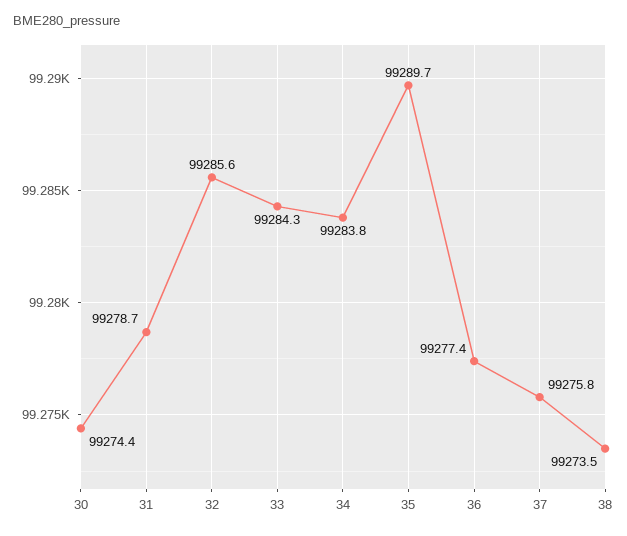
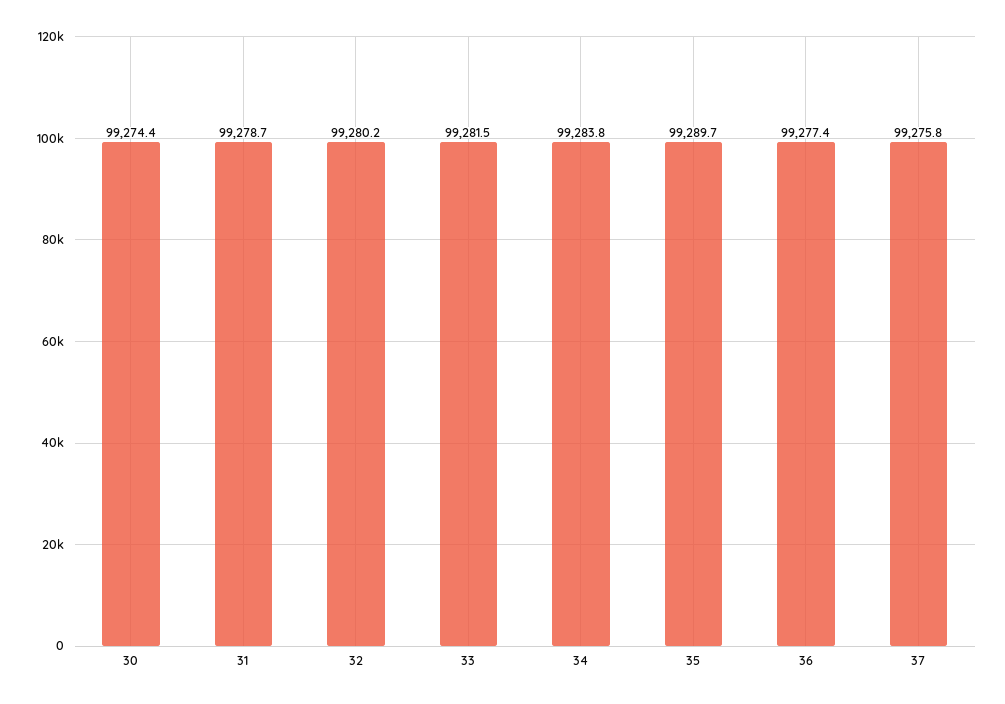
  {
    "30": 99274.4,
    "31": 99278.7,
-   "32": 99285.6,
+   "32": 99280.2,
-   "33": 99284.3,
+   "33": 99281.5,
    "34": 99283.8,
    "35": 99289.7,
    "36": 99277.4,
-   "37": 99275.8,
+   "37": 99275.8
-   "38": 99273.5
  }

